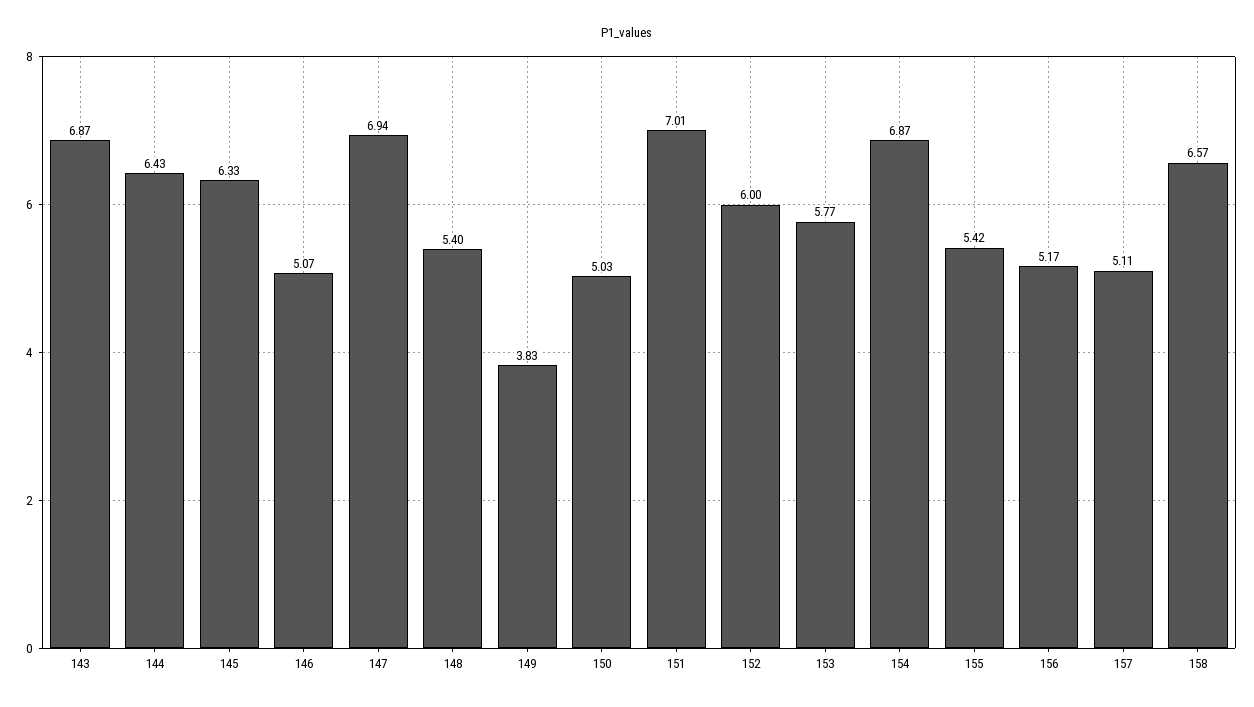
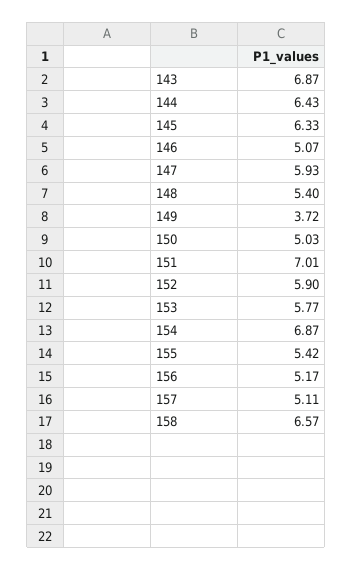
  {
    "143": 6.87,
    "144": 6.43,
    "145": 6.33,
    "146": 5.07,
-   "147": 6.94,
+   "147": 5.93,
    "148": 5.4,
-   "149": 3.83,
+   "149": 3.72,
    "150": 5.03,
    "151": 7.01,
-   "152": 6,
+   "152": 5.9,
    "153": 5.77,
    "154": 6.87,
    "155": 5.42,
    "156": 5.17,
    "157": 5.11,
    "158": 6.57
  }

